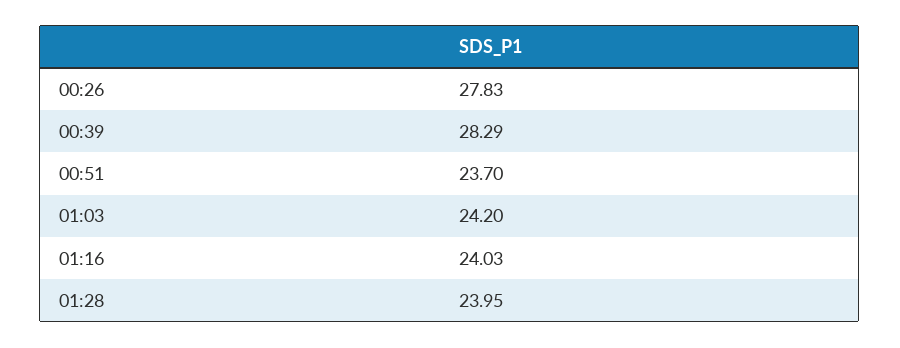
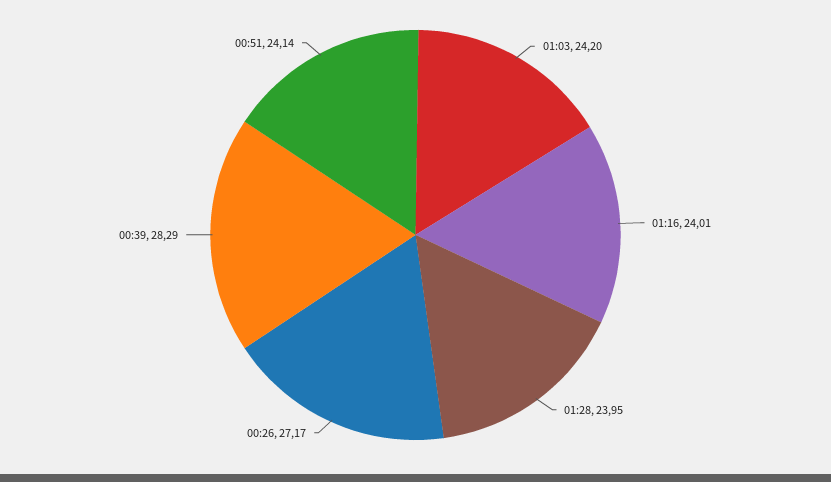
  {
-   "00:26": 27.83,
+   "00:26": 27.17,
    "00:39": 28.29,
-   "00:51": 23.7,
+   "00:51": 24.14,
    "01:03": 24.2,
-   "01:16": 24.03,
+   "01:16": 24.01,
    "01:28": 23.95
  }

